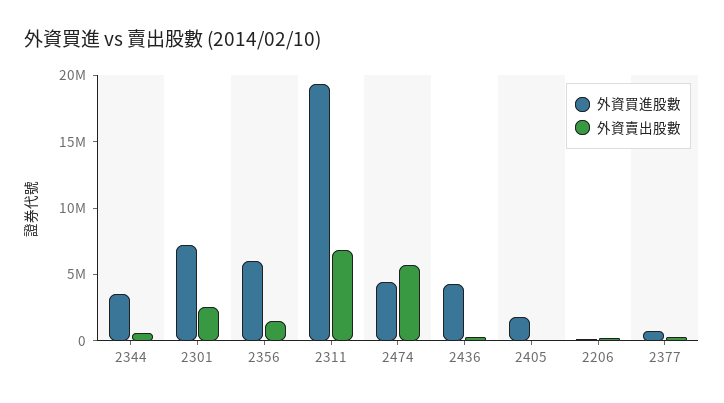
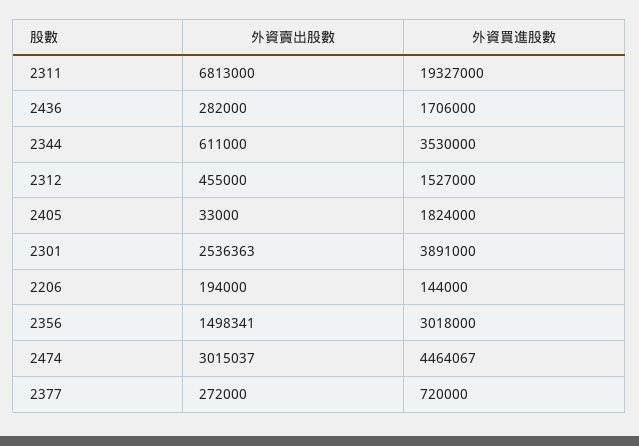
  {
    "外資買進股數": {
      "2344": 3530000,
-     "2301": 7000000,
+     "2301": 3891000,
-     "2356": 6000000,
+     "2356": 3018000,
      "2311": 19327000,
      "2474": 4464067,
-     "2436": 4000000,
+     "2436": 1706000,
      "2405": 1824000,
      "2206": 144000,
-     "2377": 720000
+     "2377": 720000,
+     "2312": 1527000
    },
    "外資賣出股數": {
      "2344": 611000,
      "2301": 2536363,
      "2356": 1498341,
      "2311": 6813000,
-     "2474": 6000000,
+     "2474": 3015037,
      "2436": 282000,
      "2405": 33000,
      "2206": 194000,
-     "2377": 272000
+     "2377": 272000,
+     "2312": 455000
    }
  }

